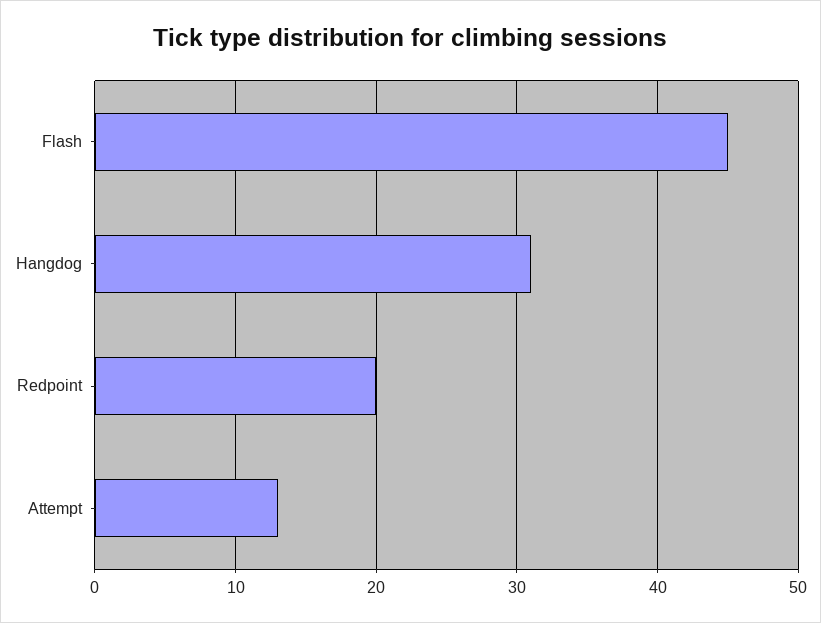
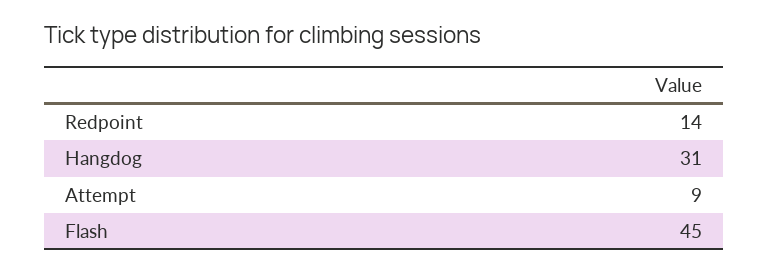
  {
    "Flash": 45,
    "Hangdog": 31,
-   "Redpoint": 20,
+   "Redpoint": 14,
-   "Attempt": 13
+   "Attempt": 9
  }

